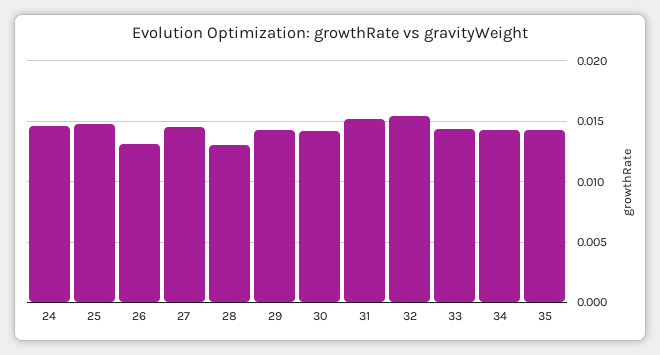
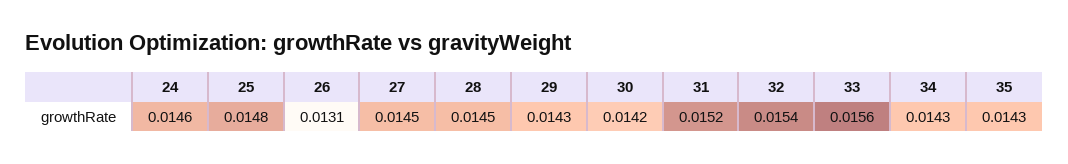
  {
    "24": 0.0146,
    "25": 0.0148,
    "26": 0.0131,
    "27": 0.0145,
-   "28": 0.013,
+   "28": 0.0145,
    "29": 0.0143,
    "30": 0.0142,
    "31": 0.0152,
    "32": 0.0154,
-   "33": 0.0145,
+   "33": 0.0156,
    "34": 0.0143,
    "35": 0.0143
  }

